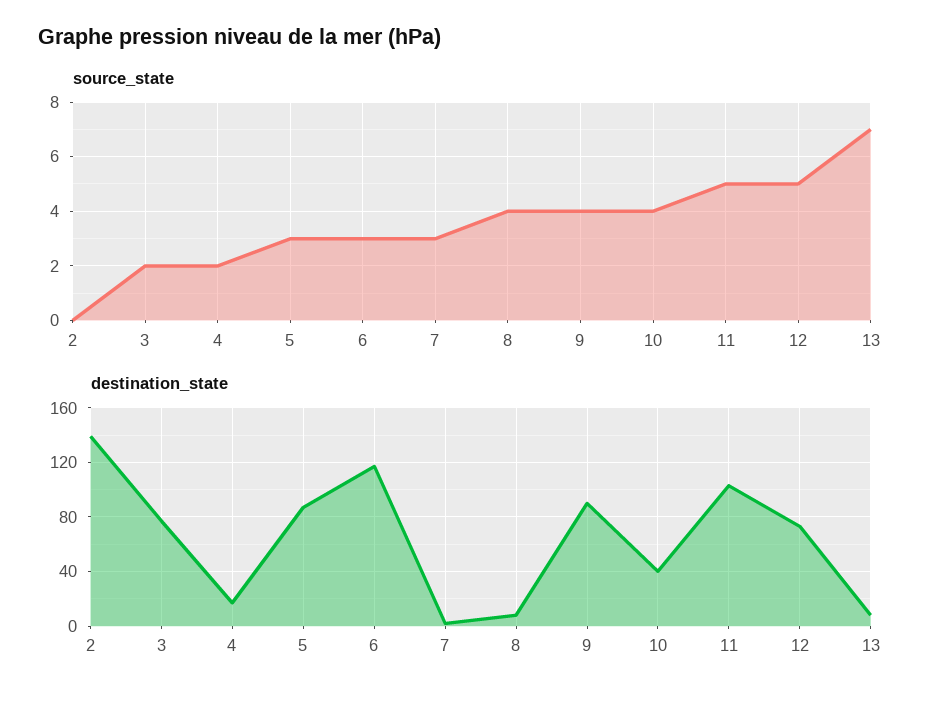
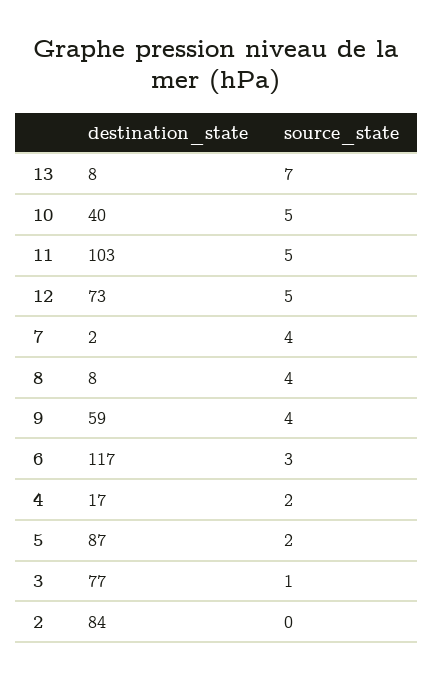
  {
    "source_state": {
      "2": 0,
-     "3": 2,
+     "3": 1,
      "4": 2,
-     "5": 3,
+     "5": 2,
      "6": 3,
-     "7": 3,
+     "7": 4,
      "8": 4,
      "9": 4,
-     "10": 4,
+     "10": 5,
      "11": 5,
      "12": 5,
      "13": 7
    },
    "destination_state": {
-     "2": 140,
+     "2": 84,
      "3": 77,
      "4": 17,
      "5": 87,
      "6": 117,
      "7": 2,
      "8": 8,
-     "9": 90,
+     "9": 59,
      "10": 40,
      "11": 103,
      "12": 73,
      "13": 8
    }
  }

